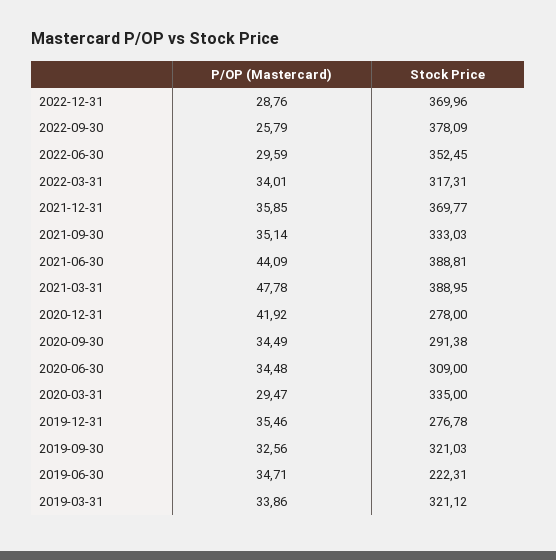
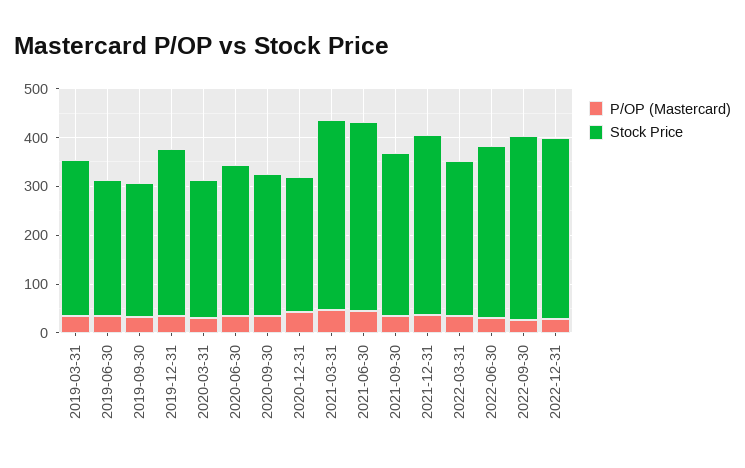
  {
    "P/OP (Mastercard)": {
      "2022-12-31": 28.76,
      "2022-09-30": 25.79,
      "2022-06-30": 29.59,
      "2022-03-31": 34.01,
      "2021-12-31": 35.85,
      "2021-09-30": 35.14,
      "2021-06-30": 44.09,
      "2021-03-31": 47.78,
      "2020-12-31": 41.92,
      "2020-09-30": 34.49,
      "2020-06-30": 34.48,
      "2020-03-31": 29.47,
      "2019-12-31": 35.46,
      "2019-09-30": 32.56,
      "2019-06-30": 34.71,
      "2019-03-31": 33.86
    },
    "Stock Price": {
      "2022-12-31": 369.96,
      "2022-09-30": 378.09,
      "2022-06-30": 352.45,
      "2022-03-31": 317.31,
      "2021-12-31": 369.77,
      "2021-09-30": 333.03,
      "2021-06-30": 388.81,
      "2021-03-31": 388.95,
      "2020-12-31": 278,
      "2020-09-30": 291.38,
      "2020-06-30": 309,
-     "2020-03-31": 335,
+     "2020-03-31": 280,
-     "2019-12-31": 276.78,
+     "2019-12-31": 340,
-     "2019-09-30": 321.03,
+     "2019-09-30": 280,
-     "2019-06-30": 222.31,
+     "2019-06-30": 280,
      "2019-03-31": 321.12
    }
  }

